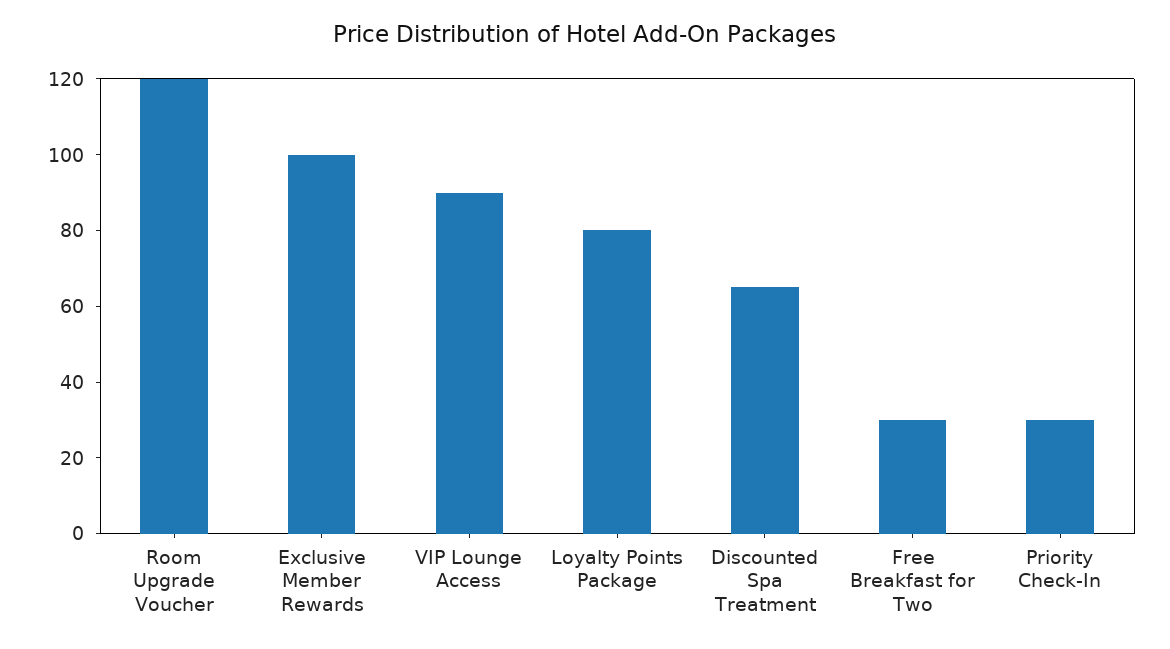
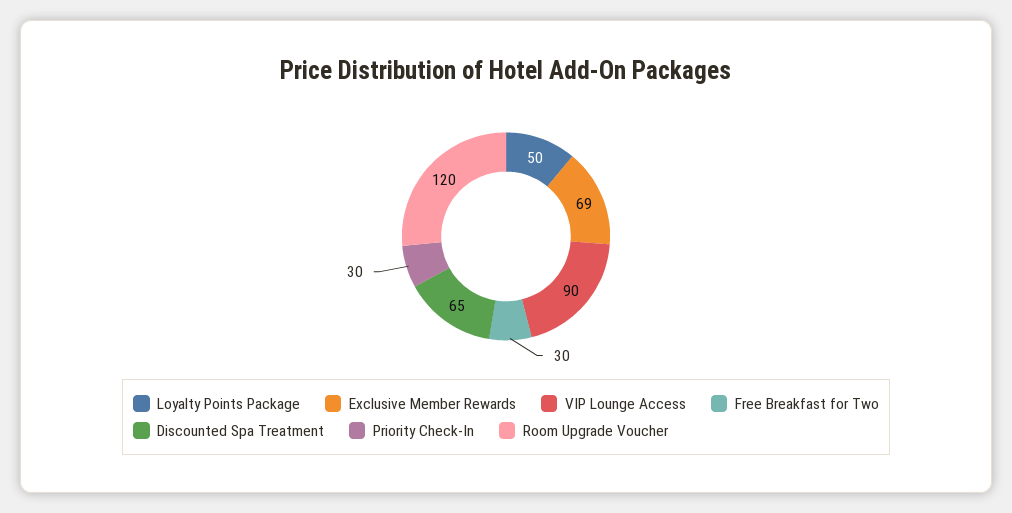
  {
    "Room Upgrade Voucher": 120,
-   "Exclusive Member Rewards": 100,
+   "Exclusive Member Rewards": 69,
    "VIP Lounge Access": 90,
-   "Loyalty Points Package": 80,
+   "Loyalty Points Package": 50,
    "Discounted Spa Treatment": 65,
    "Free Breakfast for Two": 30,
    "Priority Check-In": 30
  }

